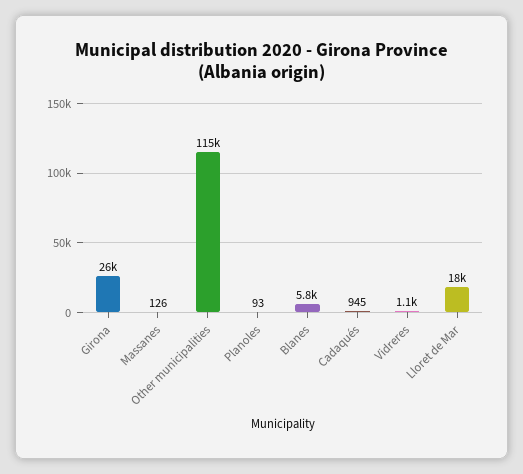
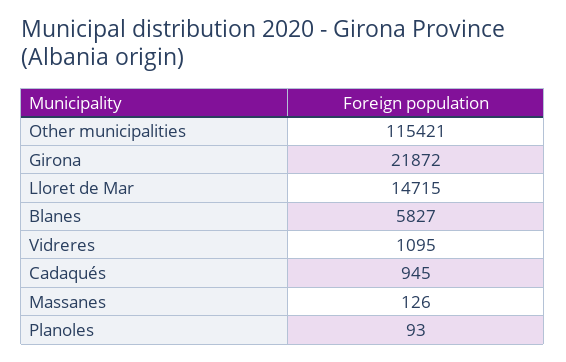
  {
-   "Girona": 26000,
+   "Girona": 21872,
    "Massanes": 126,
    "Other municipalities": 115421,
    "Planoles": 93,
    "Blanes": 5827,
    "Cadaqués": 945,
    "Vidreres": 1095,
-   "Lloret de Mar": 18000
+   "Lloret de Mar": 14715
  }

